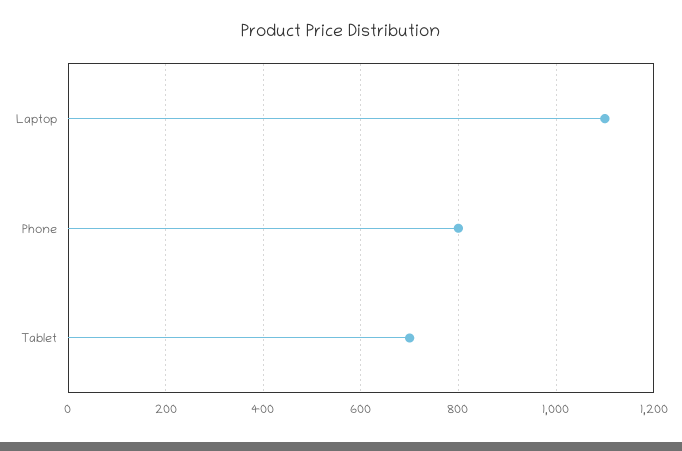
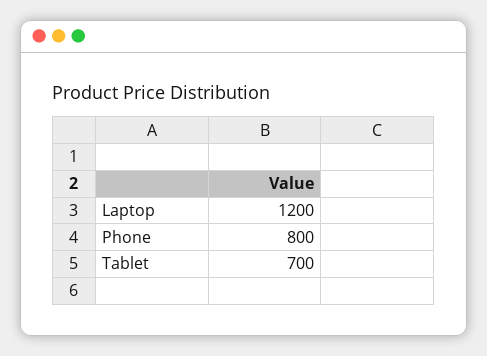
  {
-   "Laptop": 1100,
+   "Laptop": 1200,
    "Phone": 800,
    "Tablet": 700
  }

